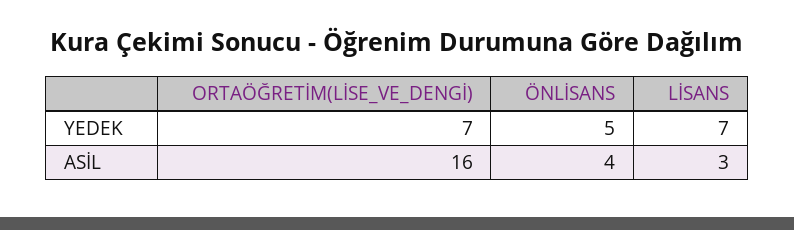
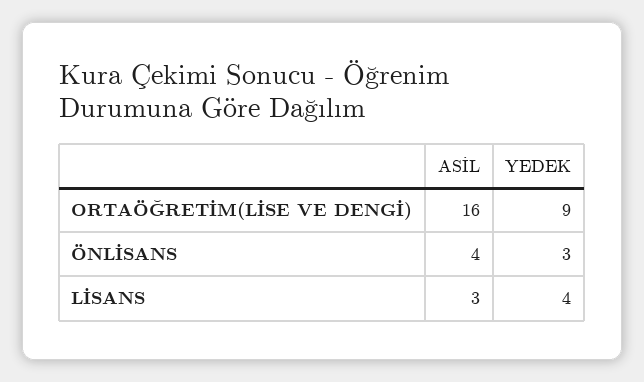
  {
    "ORTAÖĞRETİM(LİSE_VE_DENGİ)": {
-     "YEDEK": 7,
+     "YEDEK": 9,
      "ASİL": 16
    },
    "ÖNLİSANS": {
-     "YEDEK": 5,
+     "YEDEK": 3,
      "ASİL": 4
    },
    "LİSANS": {
-     "YEDEK": 7,
+     "YEDEK": 4,
      "ASİL": 3
    }
  }

